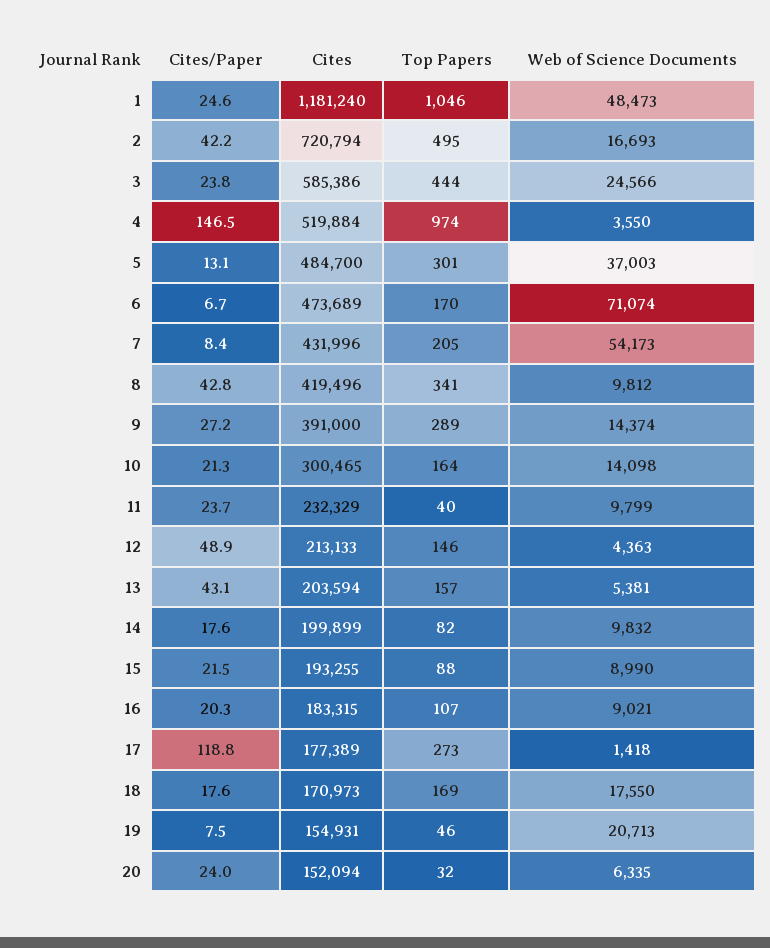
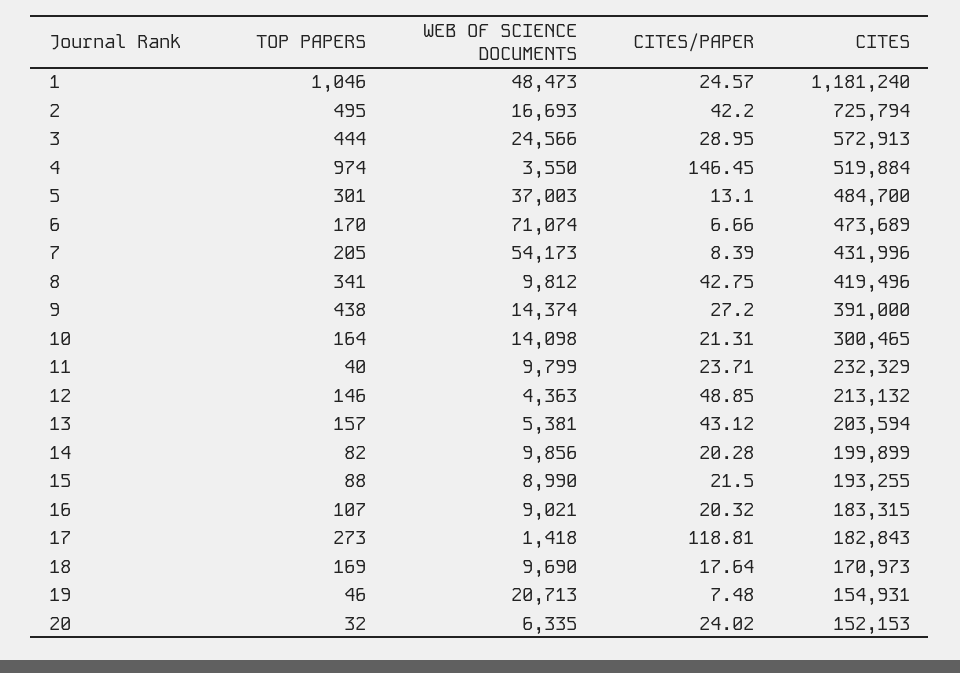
  {
    "Cites/Paper": {
      "1": 24.57,
      "2": 42.2,
-     "3": 23.8,
+     "3": 28.95,
      "4": 146.45,
      "5": 13.1,
      "6": 6.66,
      "7": 8.39,
      "8": 42.75,
      "9": 27.2,
      "10": 21.31,
      "11": 23.71,
      "12": 48.85,
      "13": 43.12,
-     "14": 17.6,
+     "14": 20.28,
      "15": 21.5,
      "16": 20.32,
      "17": 118.81,
      "18": 17.64,
      "19": 7.48,
      "20": 24.02
    },
    "Cites": {
      "1": 1181240,
-     "2": 720794,
+     "2": 725794,
-     "3": 585386,
+     "3": 572913,
      "4": 519884,
      "5": 484700,
      "6": 473689,
      "7": 431996,
      "8": 419496,
      "9": 391000,
      "10": 300465,
      "11": 232329,
-     "12": 213133,
+     "12": 213132,
      "13": 203594,
      "14": 199899,
      "15": 193255,
      "16": 183315,
-     "17": 177389,
+     "17": 182843,
      "18": 170973,
      "19": 154931,
-     "20": 152094
+     "20": 152153
    },
    "Top Papers": {
      "1": 1046,
      "2": 495,
      "3": 444,
      "4": 974,
      "5": 301,
      "6": 170,
      "7": 205,
      "8": 341,
-     "9": 289,
+     "9": 438,
      "10": 164,
      "11": 40,
      "12": 146,
      "13": 157,
      "14": 82,
      "15": 88,
      "16": 107,
      "17": 273,
      "18": 169,
      "19": 46,
      "20": 32
    },
    "Web of Science Documents": {
      "1": 48473,
      "2": 16693,
      "3": 24566,
      "4": 3550,
      "5": 37003,
      "6": 71074,
      "7": 54173,
      "8": 9812,
      "9": 14374,
      "10": 14098,
      "11": 9799,
      "12": 4363,
      "13": 5381,
-     "14": 9832,
+     "14": 9856,
      "15": 8990,
      "16": 9021,
      "17": 1418,
-     "18": 17550,
+     "18": 9690,
      "19": 20713,
      "20": 6335
    }
  }

